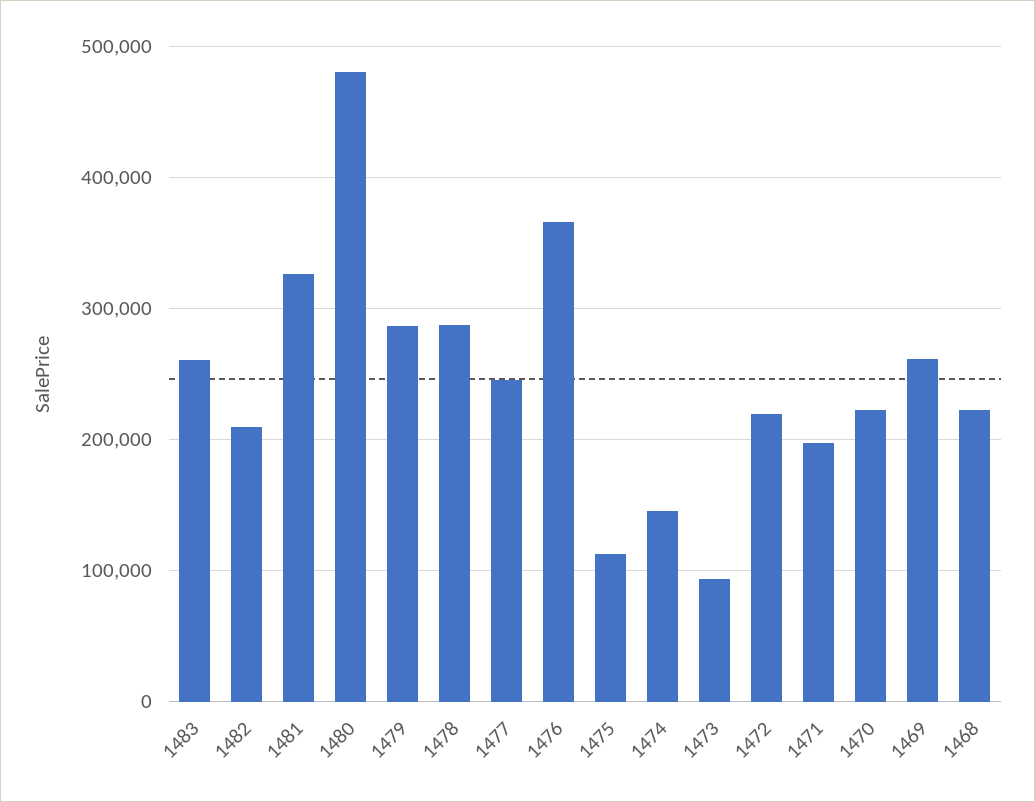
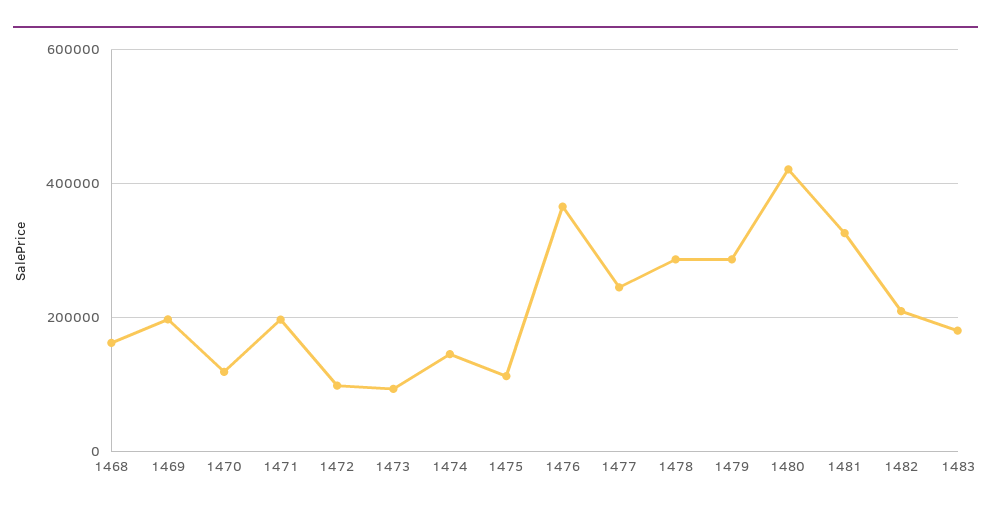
  {
-   "1483": 260000,
+   "1483": 180000,
    "1482": 210000,
    "1481": 330000,
-   "1480": 480000,
+   "1480": 420000,
    "1479": 290000,
    "1478": 290000,
    "1477": 250000,
    "1476": 370000,
    "1475": 110000,
    "1474": 150000,
    "1473": 90000,
-   "1472": 220000,
+   "1472": 100000,
    "1471": 200000,
-   "1470": 220000,
+   "1470": 120000,
-   "1469": 260000,
+   "1469": 200000,
-   "1468": 220000
+   "1468": 160000
  }

